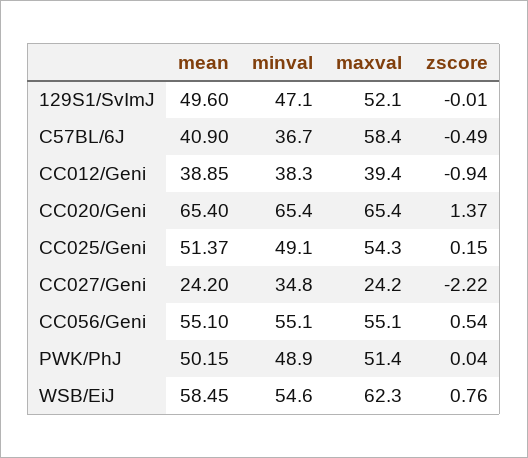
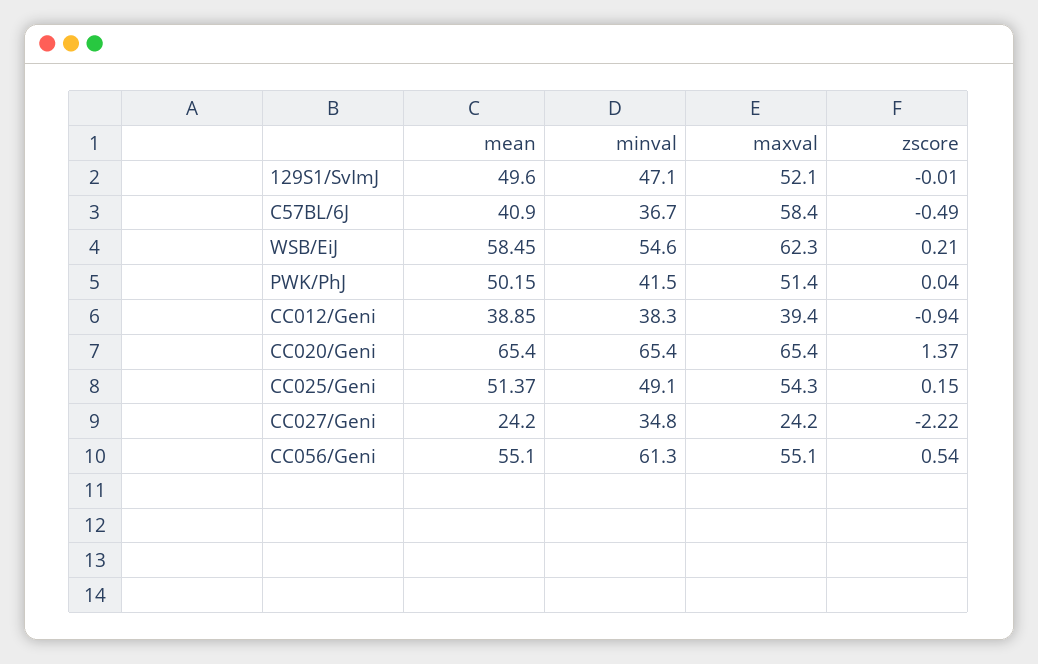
  {
    "mean": {
      "129S1/SvImJ": 49.6,
      "C57BL/6J": 40.9,
      "CC012/Geni": 38.85,
      "CC020/Geni": 65.4,
      "CC025/Geni": 51.37,
      "CC027/Geni": 24.2,
      "CC056/Geni": 55.1,
      "PWK/PhJ": 50.15,
      "WSB/EiJ": 58.45
    },
    "minval": {
      "129S1/SvImJ": 47.1,
      "C57BL/6J": 36.7,
      "CC012/Geni": 38.3,
      "CC020/Geni": 65.4,
      "CC025/Geni": 49.1,
      "CC027/Geni": 34.8,
-     "CC056/Geni": 55.1,
+     "CC056/Geni": 61.3,
-     "PWK/PhJ": 48.9,
+     "PWK/PhJ": 41.5,
      "WSB/EiJ": 54.6
    },
    "maxval": {
      "129S1/SvImJ": 52.1,
      "C57BL/6J": 58.4,
      "CC012/Geni": 39.4,
      "CC020/Geni": 65.4,
      "CC025/Geni": 54.3,
      "CC027/Geni": 24.2,
      "CC056/Geni": 55.1,
      "PWK/PhJ": 51.4,
      "WSB/EiJ": 62.3
    },
    "zscore": {
      "129S1/SvImJ": -0.01,
      "C57BL/6J": -0.49,
      "CC012/Geni": -0.94,
      "CC020/Geni": 1.37,
      "CC025/Geni": 0.15,
      "CC027/Geni": -2.22,
      "CC056/Geni": 0.54,
      "PWK/PhJ": 0.04,
-     "WSB/EiJ": 0.76
+     "WSB/EiJ": 0.21
    }
  }

